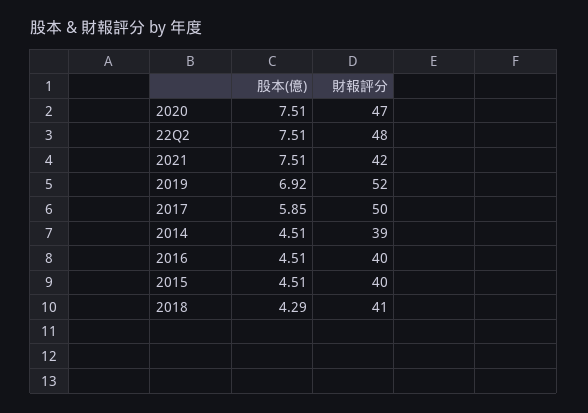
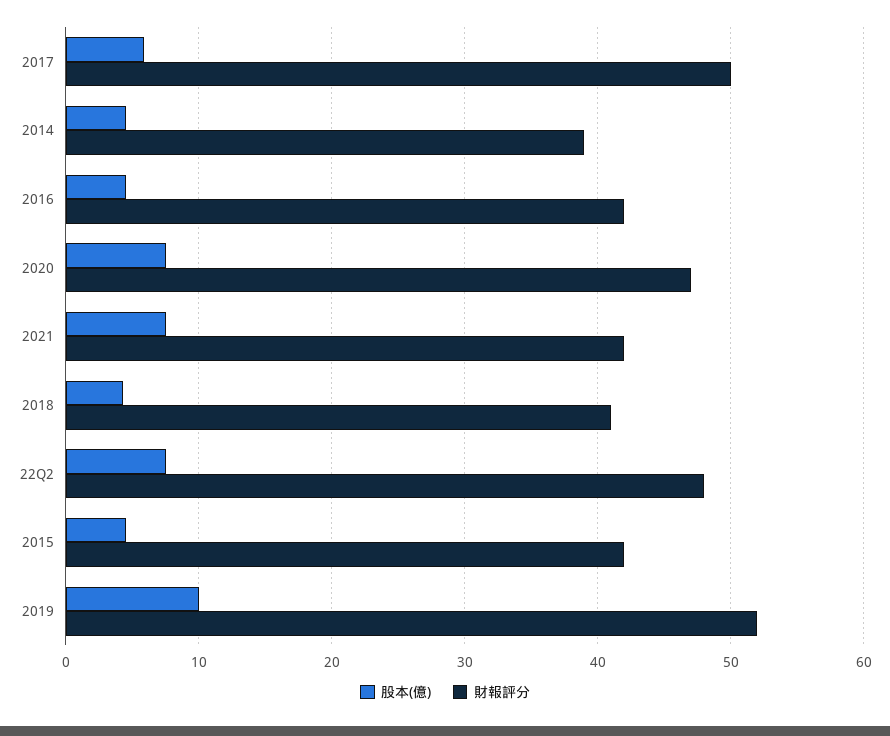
  {
    "股本(億)": {
      "2020": 7.51,
      "22Q2": 7.51,
      "2021": 7.51,
-     "2019": 6.92,
+     "2019": 10,
      "2017": 5.85,
      "2014": 4.51,
      "2016": 4.51,
      "2015": 4.51,
      "2018": 4.29
    },
    "財報評分": {
      "2020": 47,
      "22Q2": 48,
      "2021": 42,
      "2019": 52,
      "2017": 50,
      "2014": 39,
-     "2016": 40,
+     "2016": 42,
-     "2015": 40,
+     "2015": 42,
      "2018": 41
    }
  }

